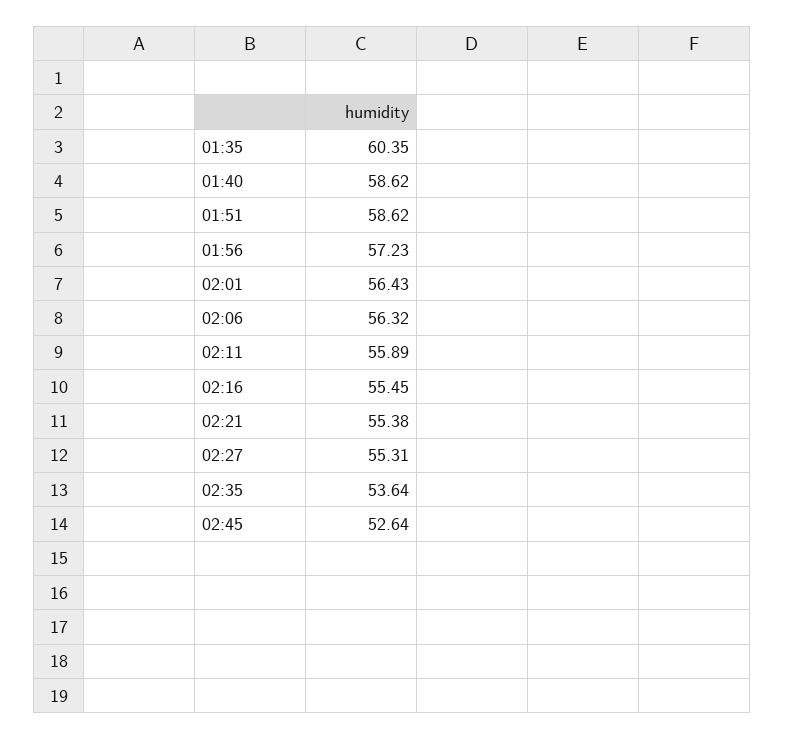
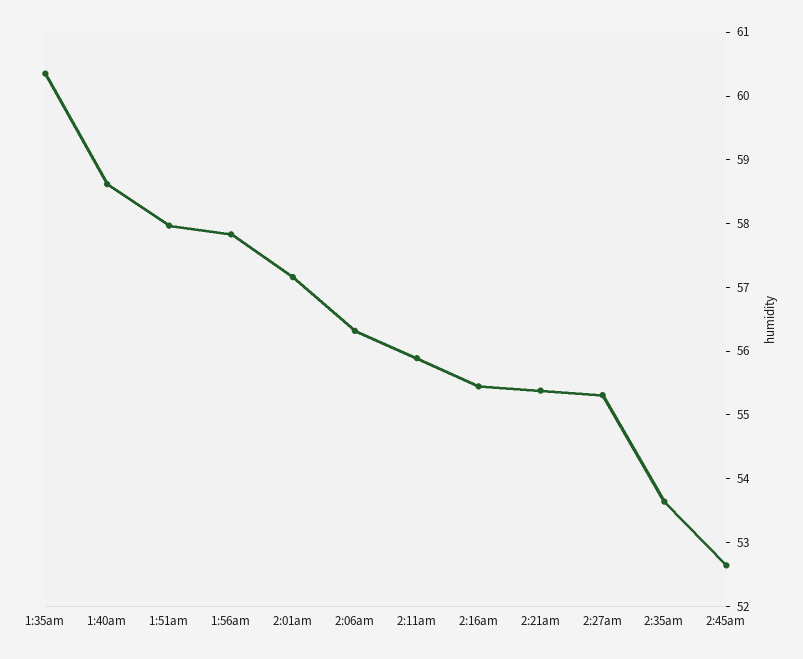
  {
    "01:35": 60.35,
    "01:40": 58.62,
-   "01:51": 58.62,
+   "01:51": 58,
-   "01:56": 57.23,
+   "01:56": 57.8,
-   "02:01": 56.43,
+   "02:01": 57.2,
    "02:06": 56.32,
    "02:11": 55.89,
    "02:16": 55.45,
    "02:21": 55.38,
    "02:27": 55.31,
    "02:35": 53.64,
    "02:45": 52.64
  }

